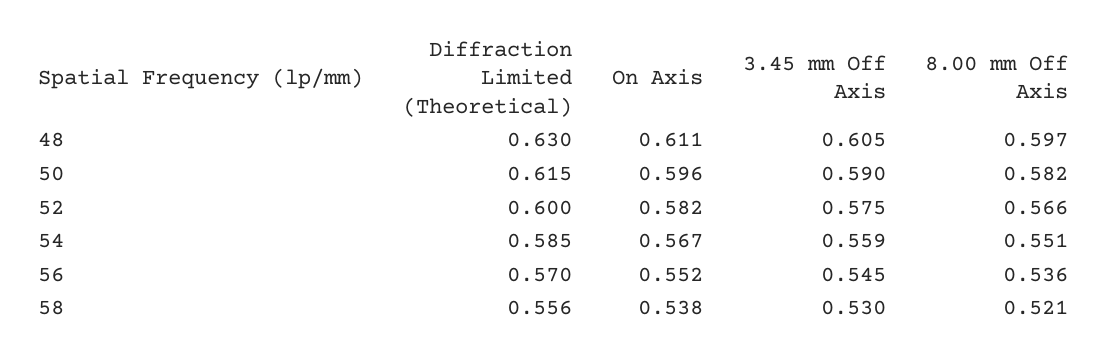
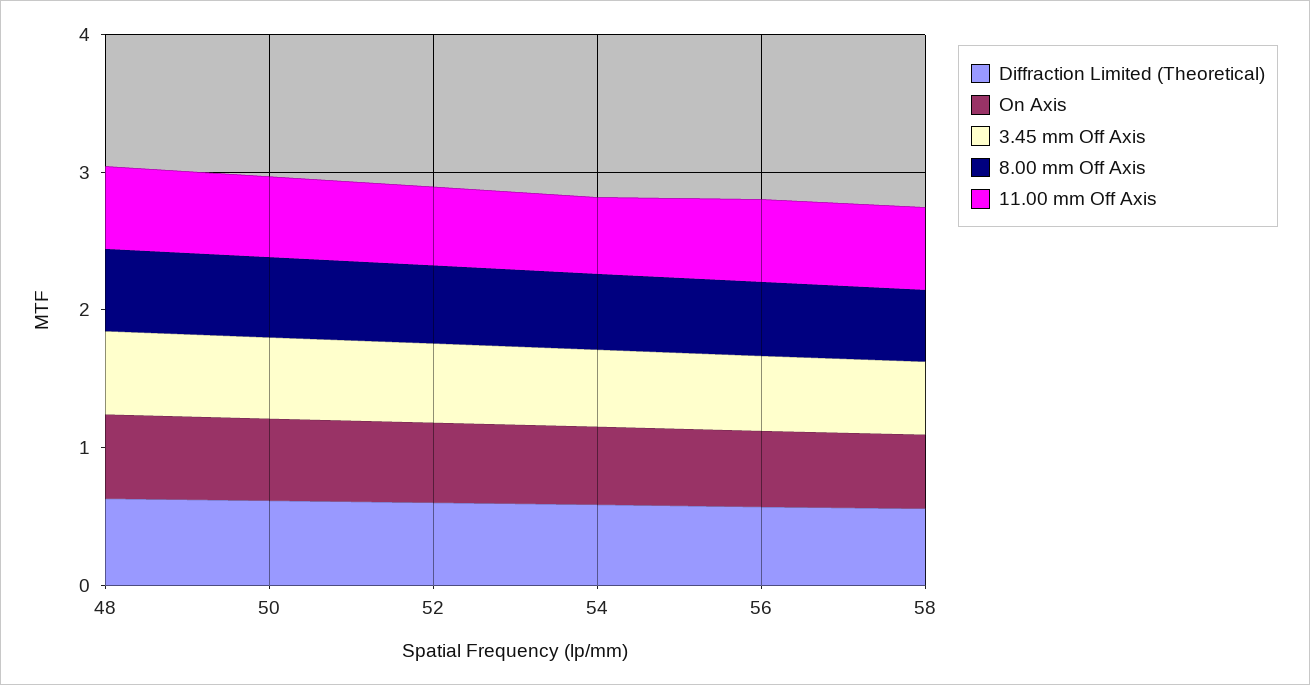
  {
    "Diffraction Limited (Theoretical)": {
      "48": 0.63,
      "50": 0.615,
      "52": 0.6,
      "54": 0.585,
      "56": 0.57,
      "58": 0.556
    },
    "On Axis": {
      "48": 0.611,
      "50": 0.596,
      "52": 0.582,
      "54": 0.567,
      "56": 0.552,
      "58": 0.538
    },
    "3.45 mm Off Axis": {
      "48": 0.605,
      "50": 0.59,
      "52": 0.575,
      "54": 0.559,
      "56": 0.545,
      "58": 0.53
    },
    "8.00 mm Off Axis": {
      "48": 0.597,
      "50": 0.582,
      "52": 0.566,
      "54": 0.551,
      "56": 0.536,
      "58": 0.521
-   }
+   },
+   "11.00 mm Off Axis": {
+     "48": 0.6,
+     "50": 0.6,
+     "52": 0.6,
+     "54": 0.6,
+     "56": 0.6,
+     "58": 0.6
+   }
  }

